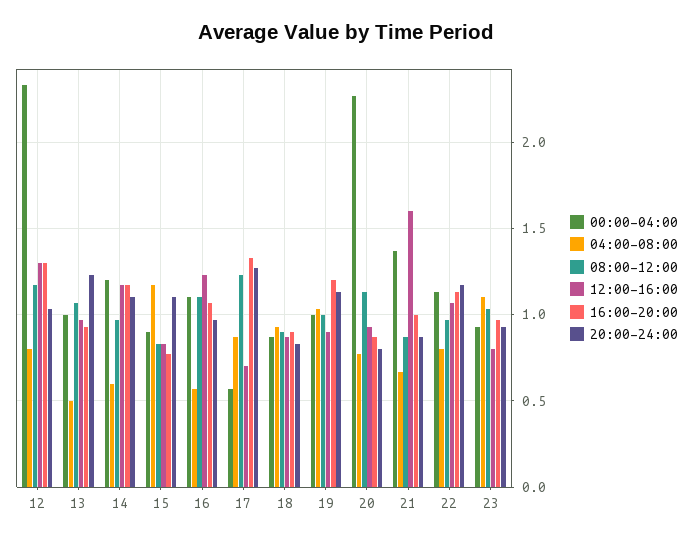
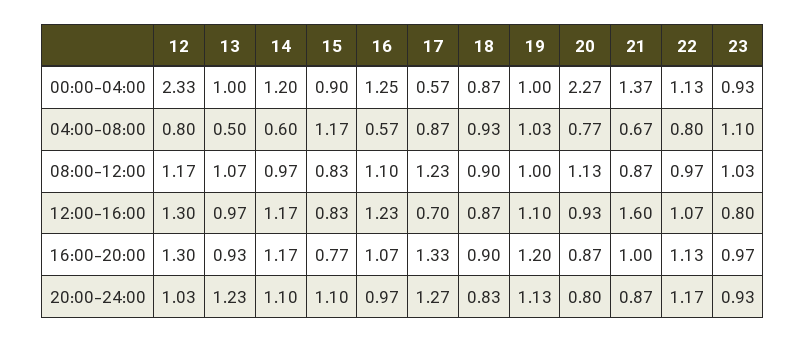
  {
    "00:00-04:00": {
      "12": 2.33,
      "13": 1,
      "14": 1.2,
      "15": 0.9,
-     "16": 1.1,
+     "16": 1.25,
      "17": 0.57,
      "18": 0.87,
      "19": 1,
      "20": 2.27,
      "21": 1.37,
      "22": 1.13,
      "23": 0.93
    },
    "04:00-08:00": {
      "12": 0.8,
      "13": 0.5,
      "14": 0.6,
      "15": 1.17,
      "16": 0.57,
      "17": 0.87,
      "18": 0.93,
      "19": 1.03,
      "20": 0.77,
      "21": 0.67,
      "22": 0.8,
      "23": 1.1
    },
    "08:00-12:00": {
      "12": 1.17,
      "13": 1.07,
      "14": 0.97,
      "15": 0.83,
      "16": 1.1,
      "17": 1.23,
      "18": 0.9,
      "19": 1,
      "20": 1.13,
      "21": 0.87,
      "22": 0.97,
      "23": 1.03
    },
    "12:00-16:00": {
      "12": 1.3,
      "13": 0.97,
      "14": 1.17,
      "15": 0.83,
      "16": 1.23,
      "17": 0.7,
      "18": 0.87,
-     "19": 0.9,
+     "19": 1.1,
      "20": 0.93,
      "21": 1.6,
      "22": 1.07,
      "23": 0.8
    },
    "16:00-20:00": {
      "12": 1.3,
      "13": 0.93,
      "14": 1.17,
      "15": 0.77,
      "16": 1.07,
      "17": 1.33,
      "18": 0.9,
      "19": 1.2,
      "20": 0.87,
      "21": 1,
      "22": 1.13,
      "23": 0.97
    },
    "20:00-24:00": {
      "12": 1.03,
      "13": 1.23,
      "14": 1.1,
      "15": 1.1,
      "16": 0.97,
      "17": 1.27,
      "18": 0.83,
      "19": 1.13,
      "20": 0.8,
      "21": 0.87,
      "22": 1.17,
      "23": 0.93
    }
  }

